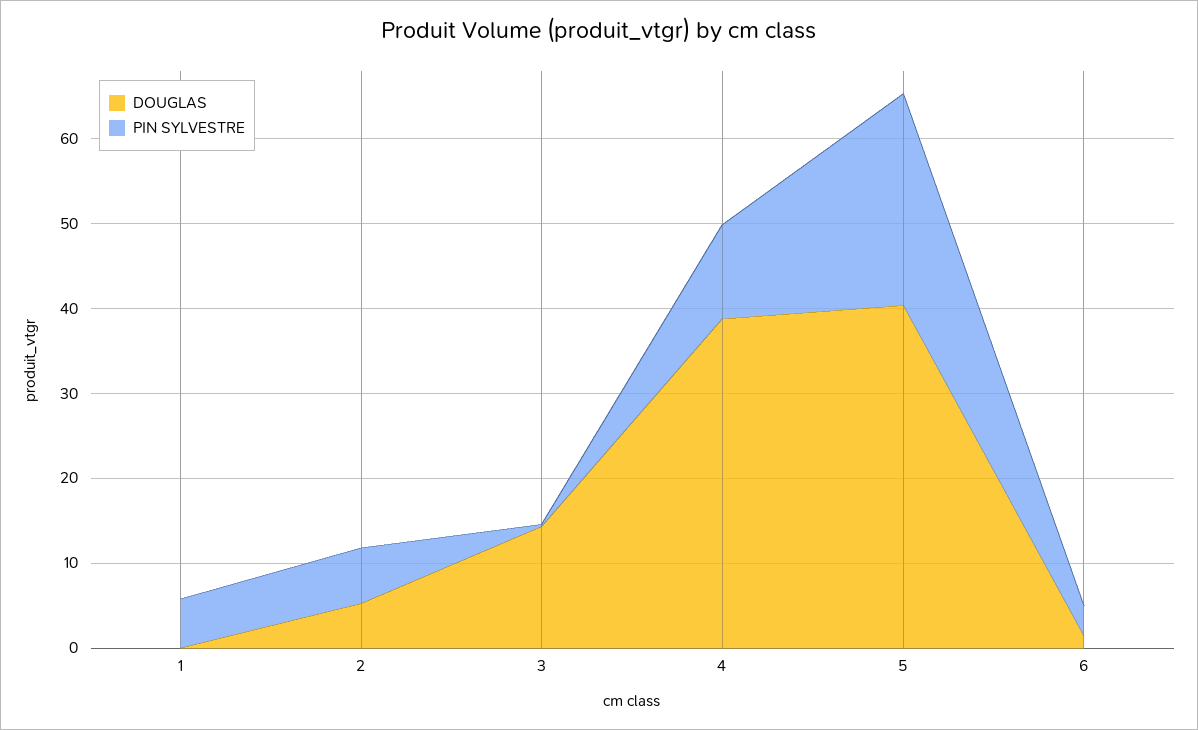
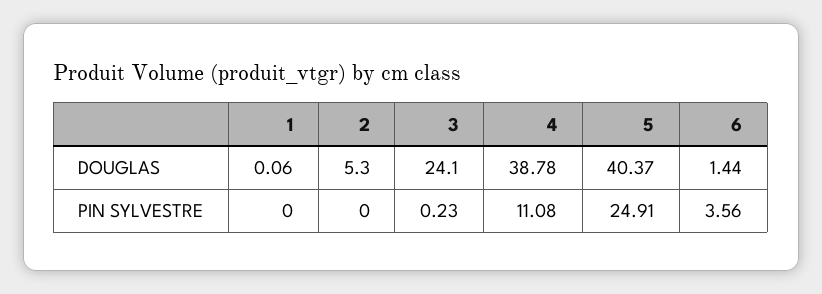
  {
    "DOUGLAS": {
      "1": 0.06,
      "2": 5.3,
-     "3": 14,
+     "3": 24.1,
      "4": 38.78,
      "5": 40.37,
      "6": 1.44
    },
    "PIN SYLVESTRE": {
-     "1": 6,
+     "1": 0,
-     "2": 6,
+     "2": 0,
      "3": 0.23,
      "4": 11.08,
      "5": 24.91,
      "6": 3.56
    }
  }

